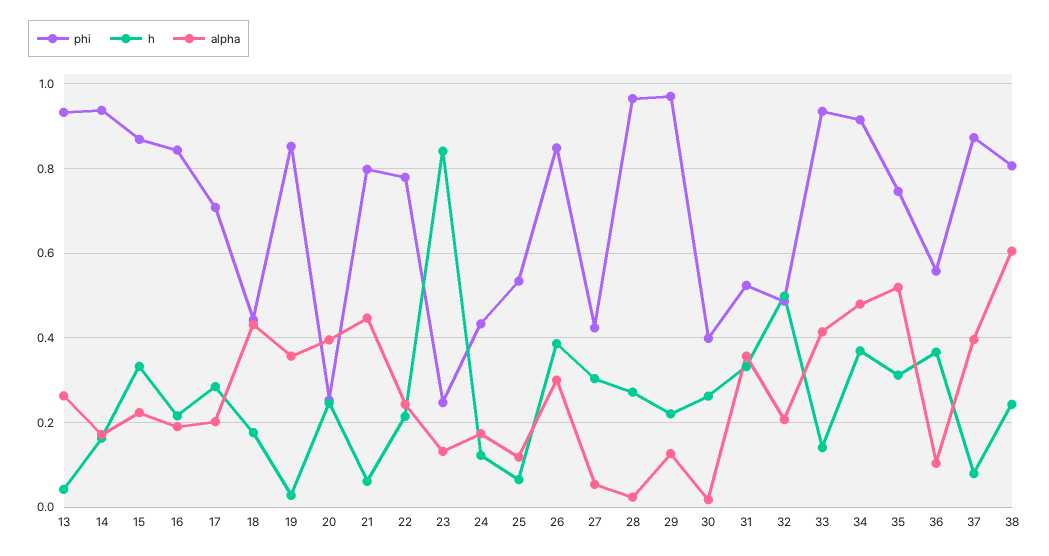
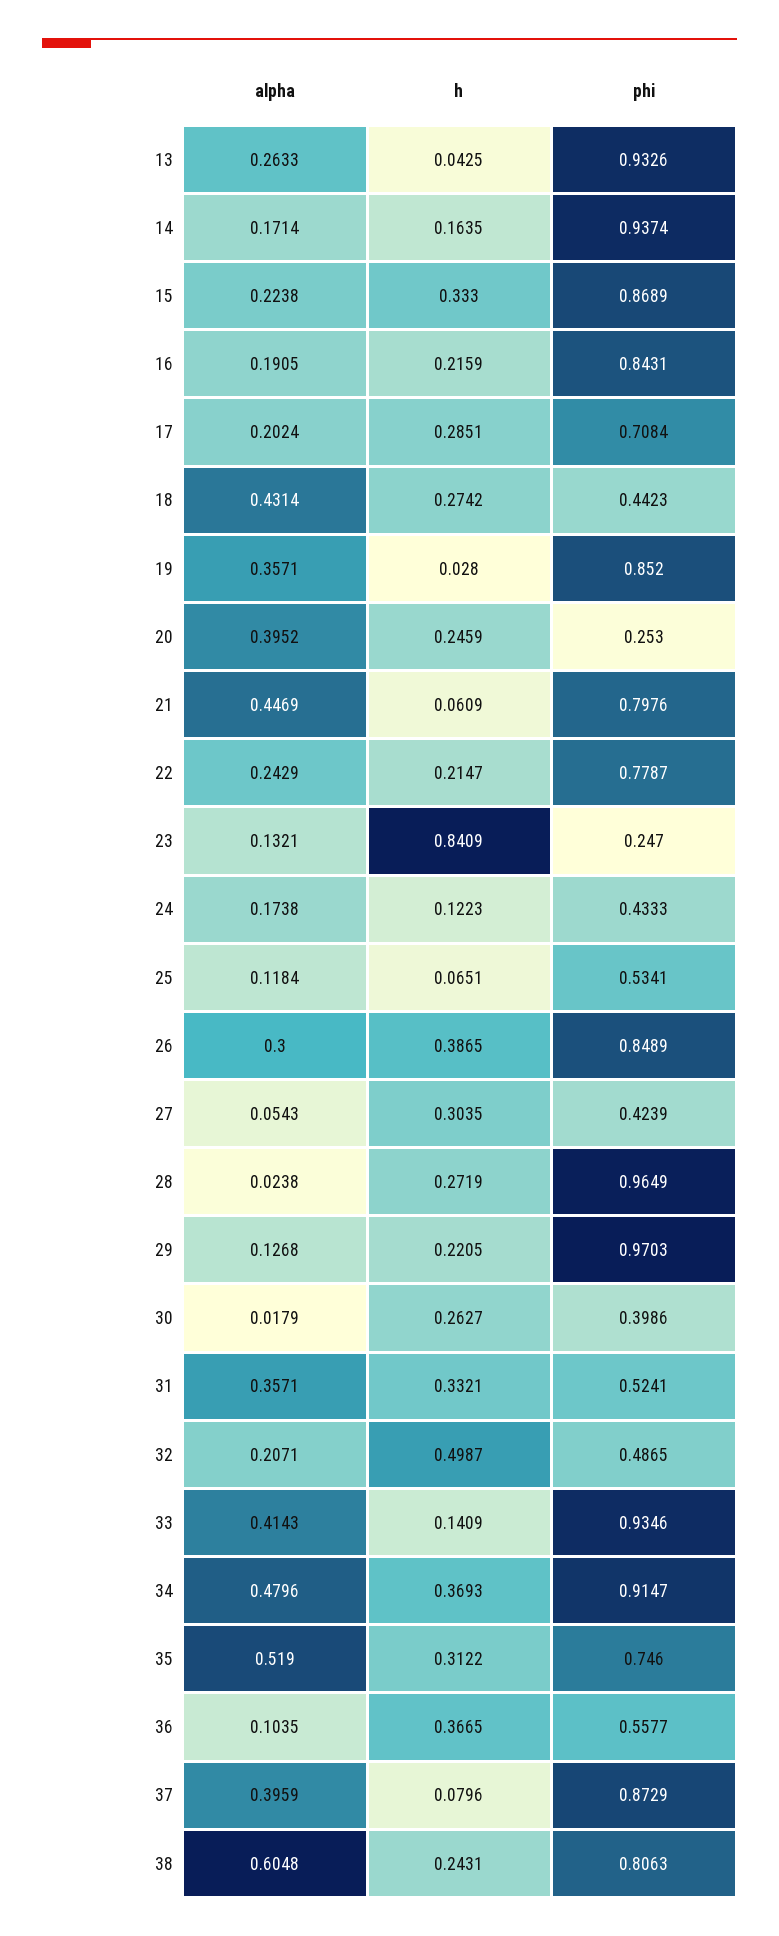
  {
    "phi": {
      "13": 0.9326,
      "14": 0.9374,
      "15": 0.8689,
      "16": 0.8431,
      "17": 0.7084,
      "18": 0.4423,
      "19": 0.852,
      "20": 0.253,
      "21": 0.7976,
      "22": 0.7787,
      "23": 0.247,
      "24": 0.4333,
      "25": 0.5341,
      "26": 0.8489,
      "27": 0.4239,
      "28": 0.9649,
      "29": 0.9703,
      "30": 0.3986,
      "31": 0.5241,
      "32": 0.4865,
      "33": 0.9346,
      "34": 0.9147,
      "35": 0.746,
      "36": 0.5577,
      "37": 0.8729,
      "38": 0.8063
    },
    "h": {
      "13": 0.0425,
      "14": 0.1635,
      "15": 0.333,
      "16": 0.2159,
      "17": 0.2851,
-     "18": 0.18,
+     "18": 0.2742,
      "19": 0.028,
      "20": 0.2459,
      "21": 0.0609,
      "22": 0.2147,
      "23": 0.8409,
      "24": 0.1223,
      "25": 0.0651,
      "26": 0.3865,
      "27": 0.3035,
      "28": 0.2719,
      "29": 0.2205,
      "30": 0.2627,
      "31": 0.3321,
      "32": 0.4987,
      "33": 0.1409,
      "34": 0.3693,
      "35": 0.3122,
      "36": 0.3665,
      "37": 0.0796,
      "38": 0.2431
    },
    "alpha": {
      "13": 0.2633,
      "14": 0.1714,
      "15": 0.2238,
      "16": 0.1905,
      "17": 0.2024,
      "18": 0.4314,
      "19": 0.3571,
      "20": 0.3952,
      "21": 0.4469,
      "22": 0.2429,
      "23": 0.1321,
      "24": 0.1738,
      "25": 0.1184,
      "26": 0.3,
      "27": 0.0543,
      "28": 0.0238,
      "29": 0.1268,
      "30": 0.0179,
      "31": 0.3571,
      "32": 0.2071,
      "33": 0.4143,
      "34": 0.4796,
      "35": 0.519,
      "36": 0.1035,
      "37": 0.3959,
      "38": 0.6048
    }
  }

